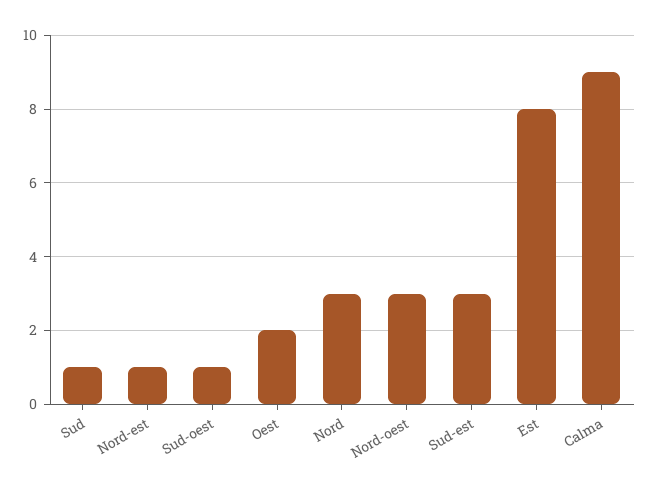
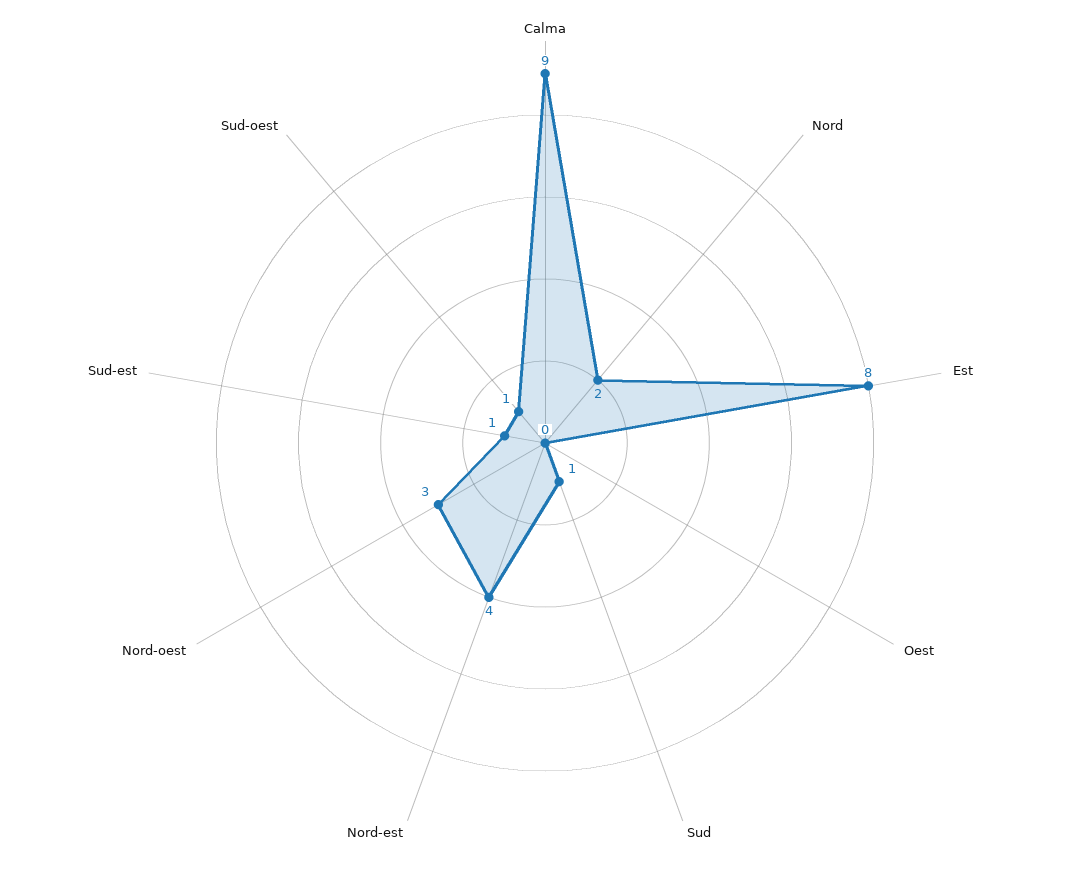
  {
    "Sud": 1,
-   "Nord-est": 1,
+   "Nord-est": 4,
    "Sud-oest": 1,
-   "Oest": 2,
+   "Oest": 0,
-   "Nord": 3,
+   "Nord": 2,
    "Nord-oest": 3,
-   "Sud-est": 3,
+   "Sud-est": 1,
    "Est": 8,
    "Calma": 9
  }

